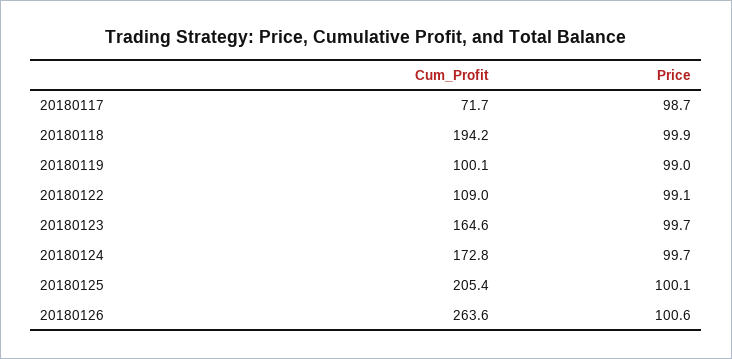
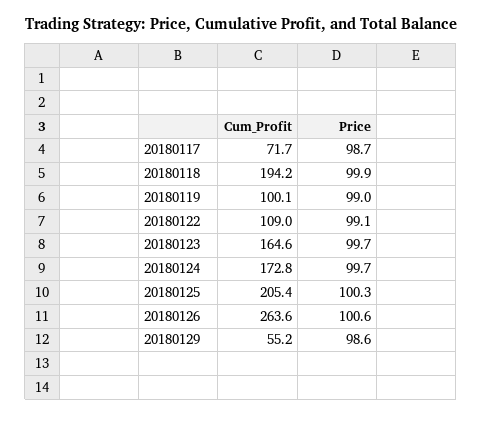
  {
    "Cum_Profit": {
      "20180117": 71.7,
      "20180118": 194.2,
      "20180119": 100.1,
      "20180122": 109,
      "20180123": 164.6,
      "20180124": 172.8,
      "20180125": 205.4,
-     "20180126": 263.6
+     "20180126": 263.6,
+     "20180129": 55.2
    },
    "Price": {
      "20180117": 98.7,
      "20180118": 99.9,
      "20180119": 99,
      "20180122": 99.1,
      "20180123": 99.7,
      "20180124": 99.7,
-     "20180125": 100.1,
+     "20180125": 100.3,
-     "20180126": 100.6
+     "20180126": 100.6,
+     "20180129": 98.6
    }
  }

